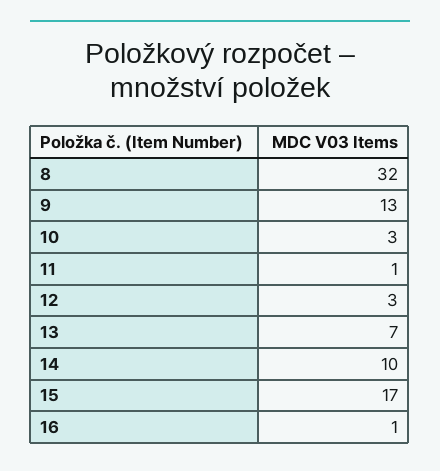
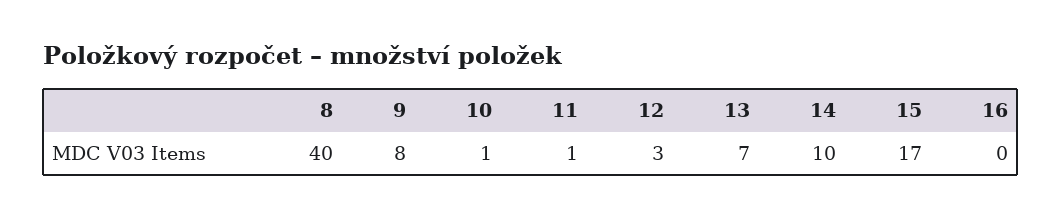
  {
-   "8": 32,
+   "8": 40,
-   "9": 13,
+   "9": 8,
-   "10": 3,
+   "10": 1,
    "11": 1,
    "12": 3,
    "13": 7,
    "14": 10,
    "15": 17,
-   "16": 1
+   "16": 0
  }

